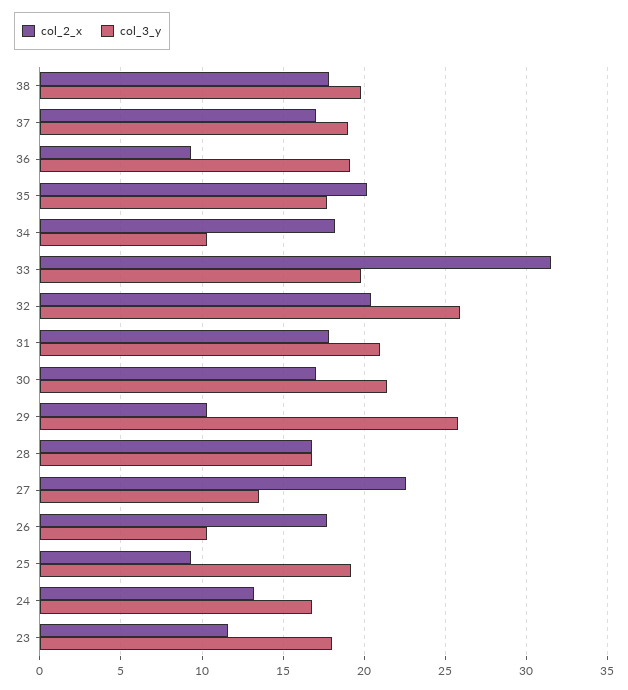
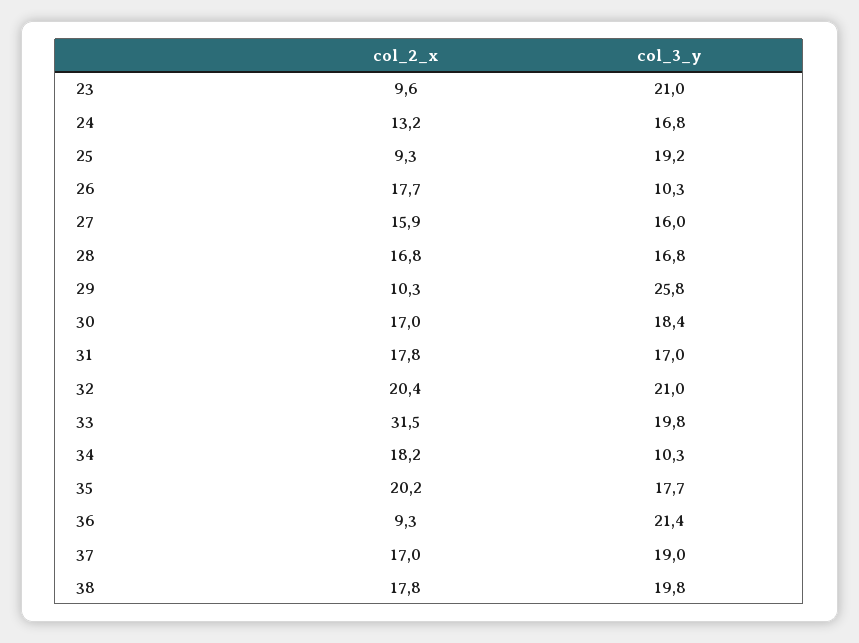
  {
    "col_2_x": {
      "38": 17.8,
      "37": 17,
      "36": 9.3,
      "35": 20.2,
      "34": 18.2,
      "33": 31.5,
      "32": 20.4,
      "31": 17.8,
      "30": 17,
      "29": 10.3,
      "28": 16.8,
-     "27": 22.5,
+     "27": 15.9,
      "26": 17.7,
      "25": 9.3,
      "24": 13.2,
-     "23": 11.5
+     "23": 9.6
    },
    "col_3_y": {
      "38": 19.8,
      "37": 19,
-     "36": 19,
+     "36": 21.4,
      "35": 17.7,
      "34": 10.3,
      "33": 19.8,
-     "32": 26,
+     "32": 21,
-     "31": 21,
+     "31": 17,
-     "30": 21.5,
+     "30": 18.4,
      "29": 25.8,
      "28": 16.8,
-     "27": 13.5,
+     "27": 16,
      "26": 10.3,
      "25": 19.2,
      "24": 16.8,
-     "23": 18
+     "23": 21
    }
  }

